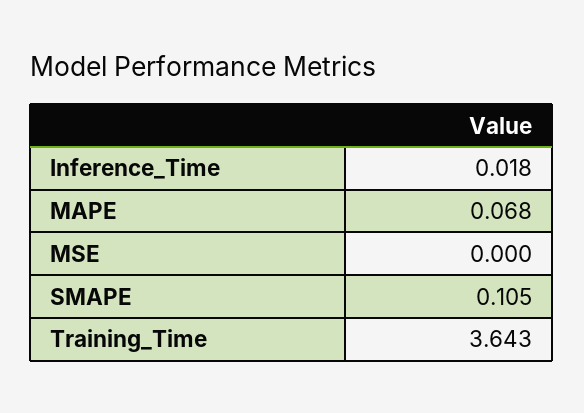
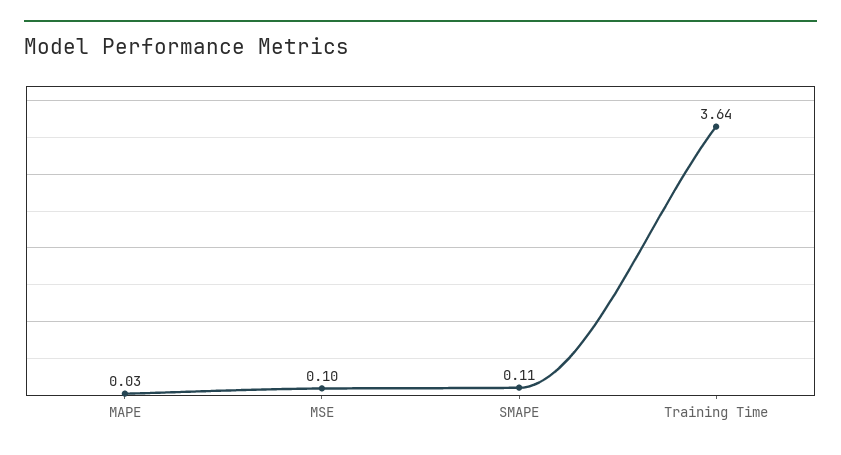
  {
-   "Inference_Time": 0.018,
-   "MAPE": 0.068,
+   "MAPE": 0.03,
-   "MSE": 0,
+   "MSE": 0.1,
    "SMAPE": 0.105,
    "Training_Time": 3.643
  }

